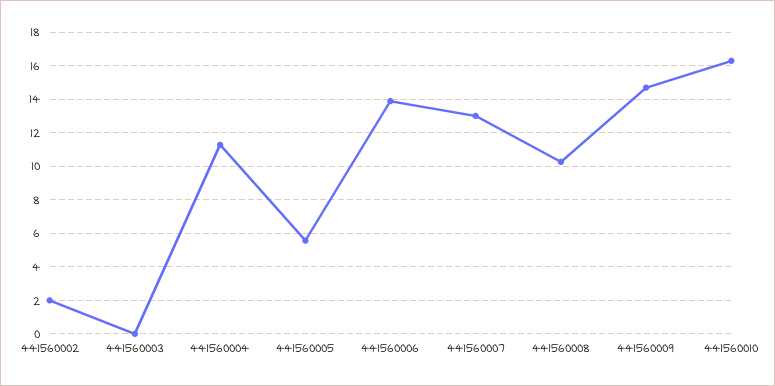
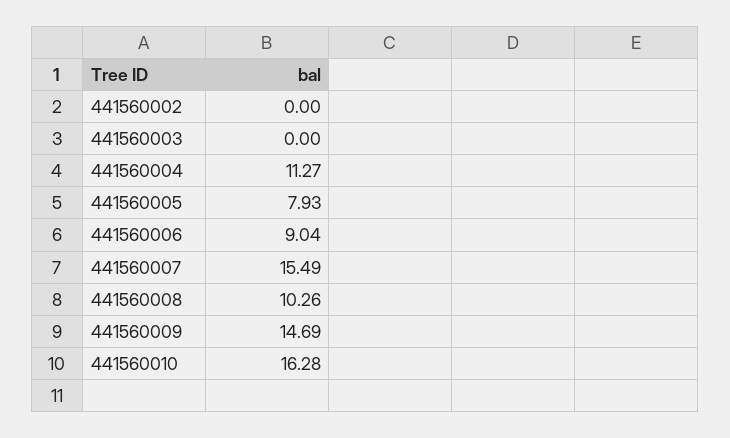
  {
-   "441560002": 2,
+   "441560002": 0,
    "441560003": 0,
    "441560004": 11.27,
-   "441560005": 5.5,
+   "441560005": 7.93,
-   "441560006": 14,
+   "441560006": 9.04,
-   "441560007": 13,
+   "441560007": 15.49,
    "441560008": 10.26,
    "441560009": 14.69,
    "441560010": 16.28
  }

